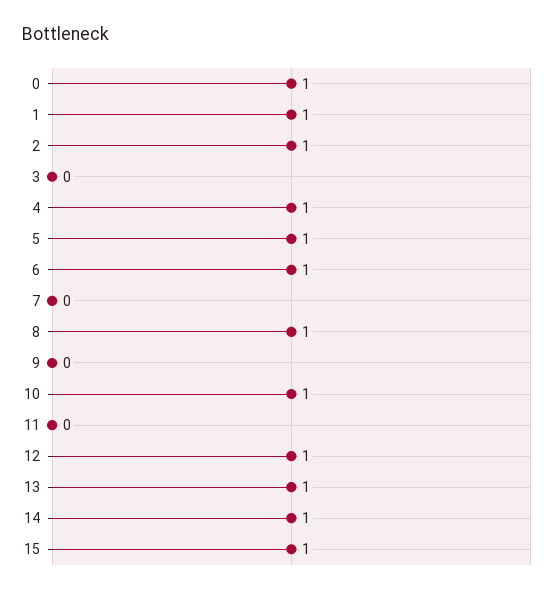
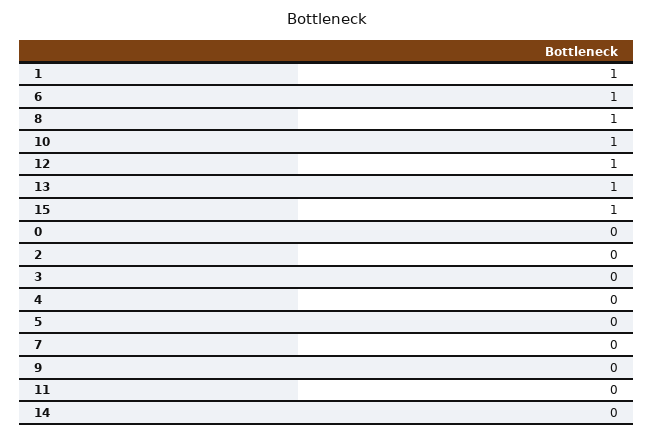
  {
-   "0": 1,
+   "0": 0,
    "1": 1,
-   "2": 1,
+   "2": 0,
    "3": 0,
-   "4": 1,
+   "4": 0,
-   "5": 1,
+   "5": 0,
    "6": 1,
    "7": 0,
    "8": 1,
    "9": 0,
    "10": 1,
    "11": 0,
    "12": 1,
    "13": 1,
-   "14": 1,
+   "14": 0,
    "15": 1
  }

